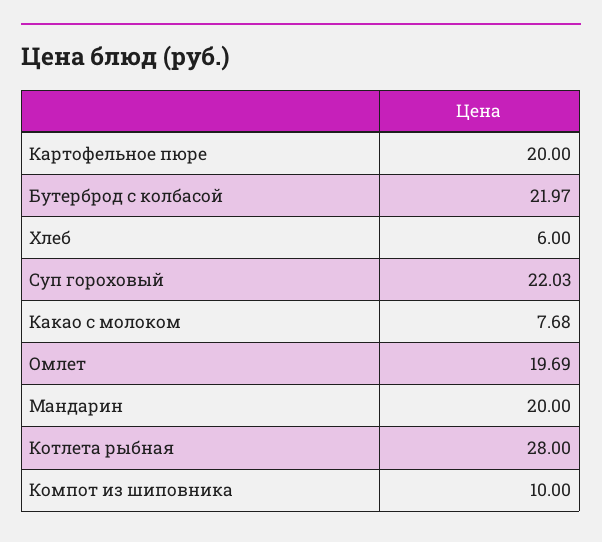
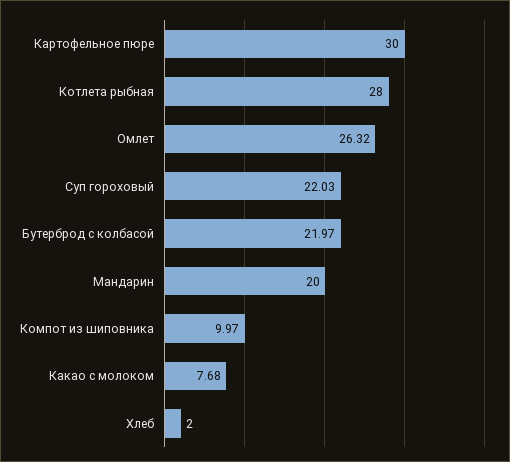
  {
-   "Картофельное пюре": 20,
+   "Картофельное пюре": 30,
    "Бутерброд с колбасой": 21.97,
-   "Хлеб": 6,
+   "Хлеб": 2,
    "Суп гороховый": 22.03,
    "Какао с молоком": 7.68,
-   "Омлет": 19.69,
+   "Омлет": 26.32,
    "Мандарин": 20,
    "Котлета рыбная": 28,
-   "Компот из шиповника": 10
+   "Компот из шиповника": 9.97
  }

